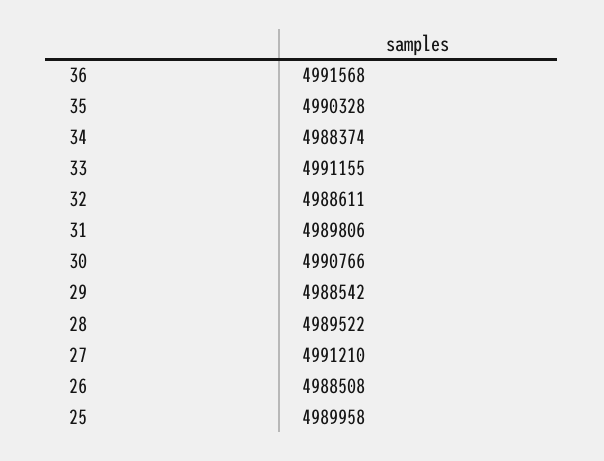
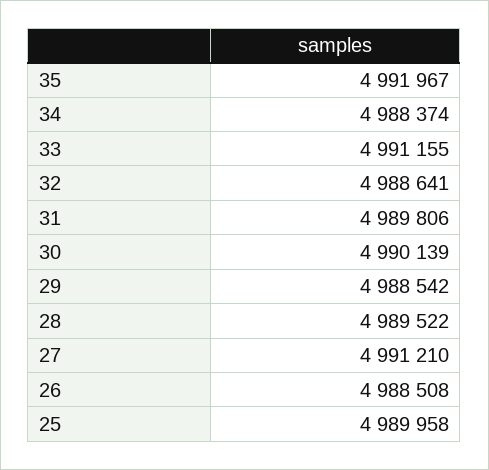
  {
-   "36": 4991568,
-   "35": 4990328,
+   "35": 4991967,
    "34": 4988374,
    "33": 4991155,
-   "32": 4988611,
+   "32": 4988641,
    "31": 4989806,
-   "30": 4990766,
+   "30": 4990139,
    "29": 4988542,
    "28": 4989522,
    "27": 4991210,
    "26": 4988508,
    "25": 4989958
  }

